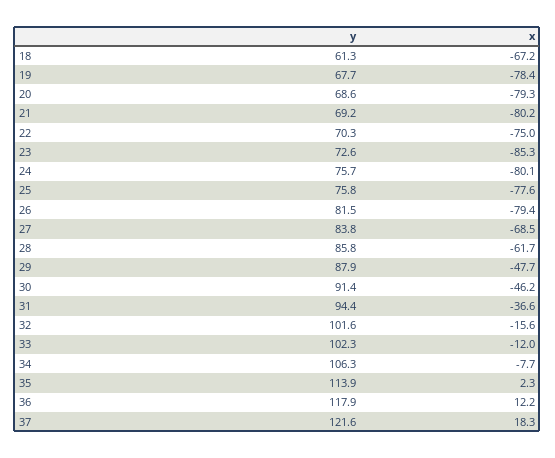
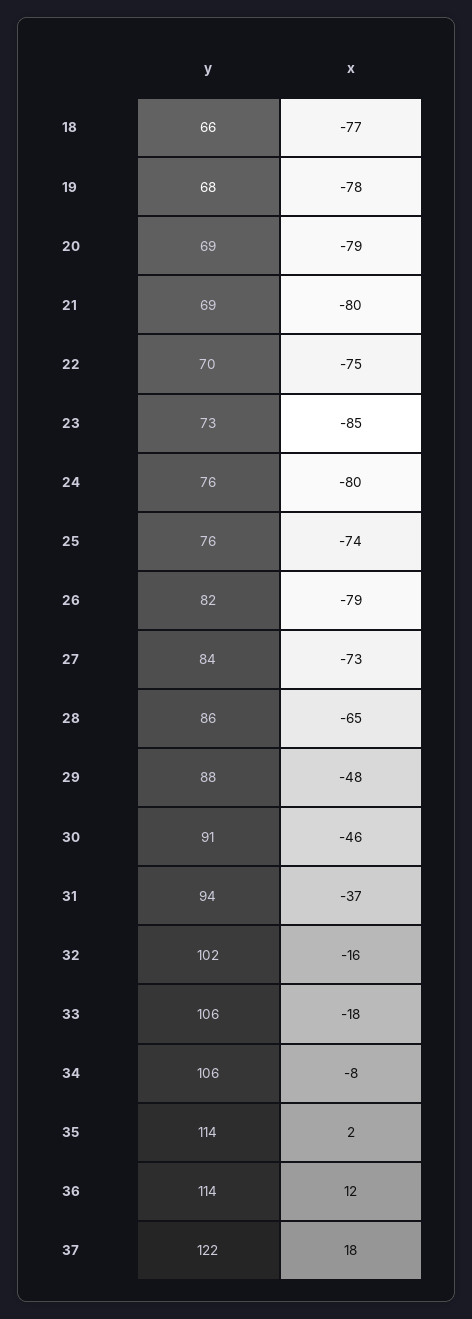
  {
    "y": {
-     "18": 61.3,
+     "18": 66,
      "19": 67.7,
      "20": 68.6,
      "21": 69.2,
      "22": 70.3,
      "23": 72.6,
      "24": 75.7,
      "25": 75.8,
      "26": 81.5,
      "27": 83.8,
      "28": 85.8,
      "29": 87.9,
      "30": 91.4,
      "31": 94.4,
      "32": 101.6,
-     "33": 102.3,
+     "33": 106,
      "34": 106.3,
      "35": 113.9,
-     "36": 117.9,
+     "36": 114,
      "37": 121.6
    },
    "x": {
-     "18": -67.2,
+     "18": -77,
      "19": -78.4,
      "20": -79.3,
      "21": -80.2,
      "22": -75,
      "23": -85.3,
      "24": -80.1,
-     "25": -77.6,
+     "25": -74,
      "26": -79.4,
-     "27": -68.5,
+     "27": -73,
-     "28": -61.7,
+     "28": -65,
      "29": -47.7,
      "30": -46.2,
      "31": -36.6,
      "32": -15.6,
-     "33": -12,
+     "33": -18,
      "34": -7.7,
      "35": 2.3,
      "36": 12.2,
      "37": 18.3
    }
  }

